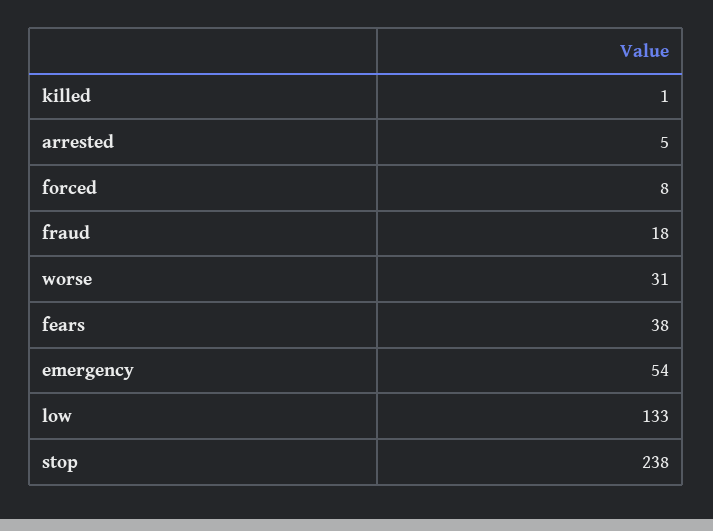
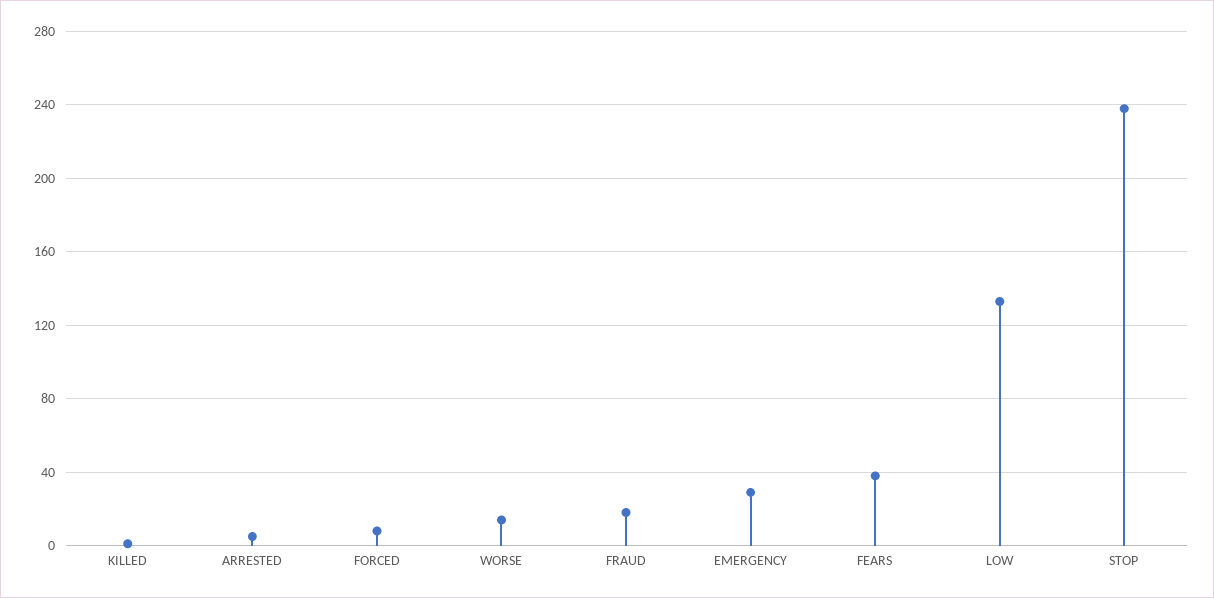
  {
    "killed": 1,
    "arrested": 5,
    "forced": 8,
    "fraud": 18,
-   "worse": 31,
+   "worse": 15,
    "fears": 38,
-   "emergency": 54,
+   "emergency": 30,
    "low": 133,
    "stop": 238
  }

